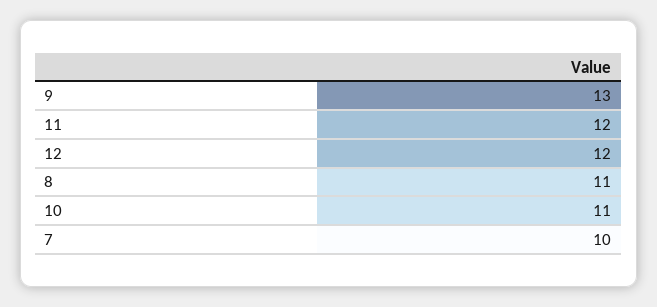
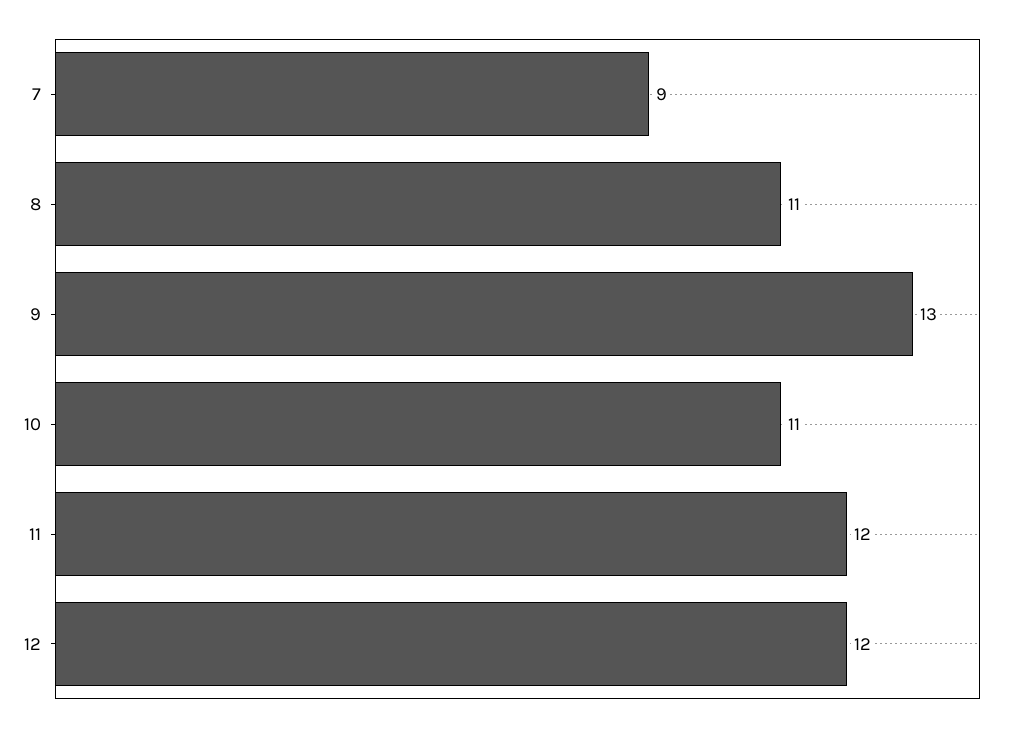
  {
    "9": 13,
    "11": 12,
    "12": 12,
    "8": 11,
    "10": 11,
-   "7": 10
+   "7": 9
  }

